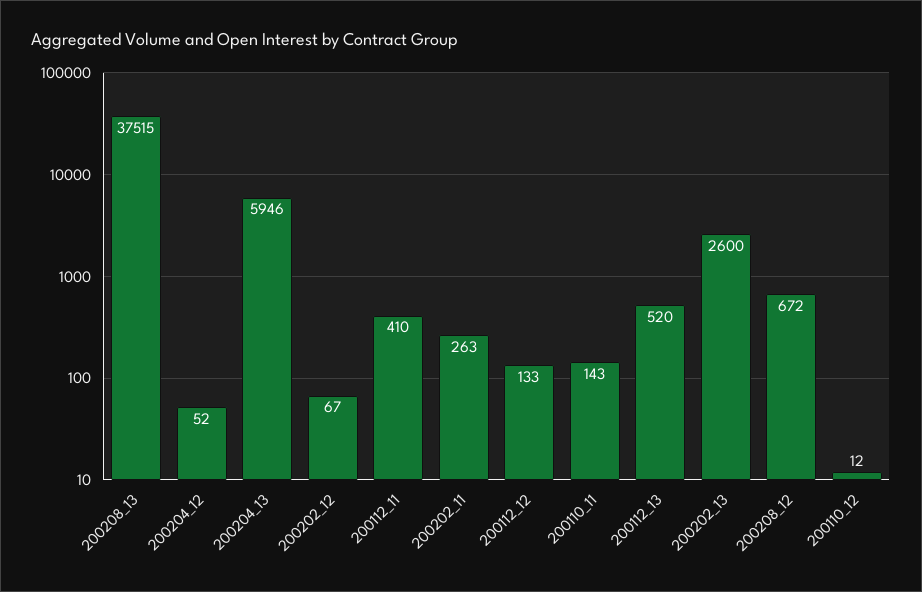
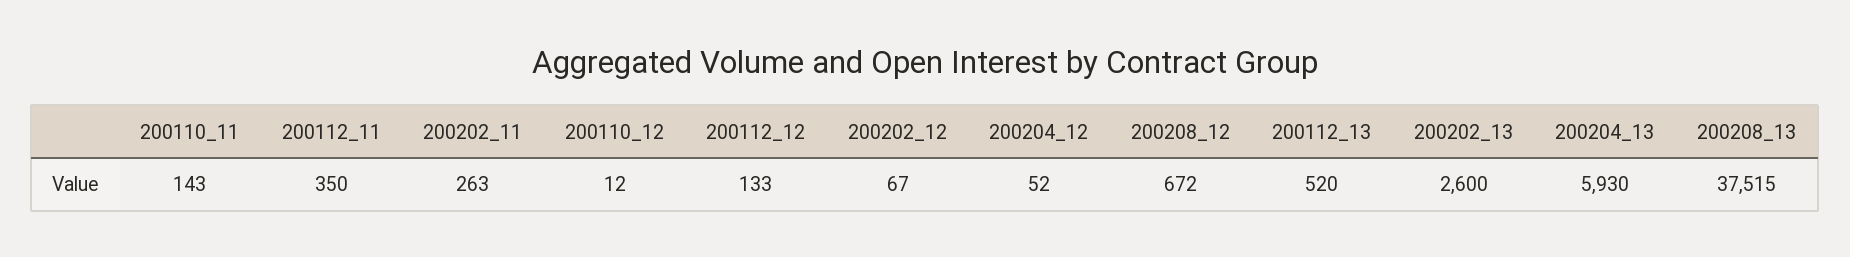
  {
    "200208_13": 37515,
    "200204_12": 52,
-   "200204_13": 5946,
+   "200204_13": 5930,
    "200202_12": 67,
-   "200112_11": 410,
+   "200112_11": 350,
    "200202_11": 263,
    "200112_12": 133,
    "200110_11": 143,
    "200112_13": 520,
    "200202_13": 2600,
    "200208_12": 672,
    "200110_12": 12
  }

